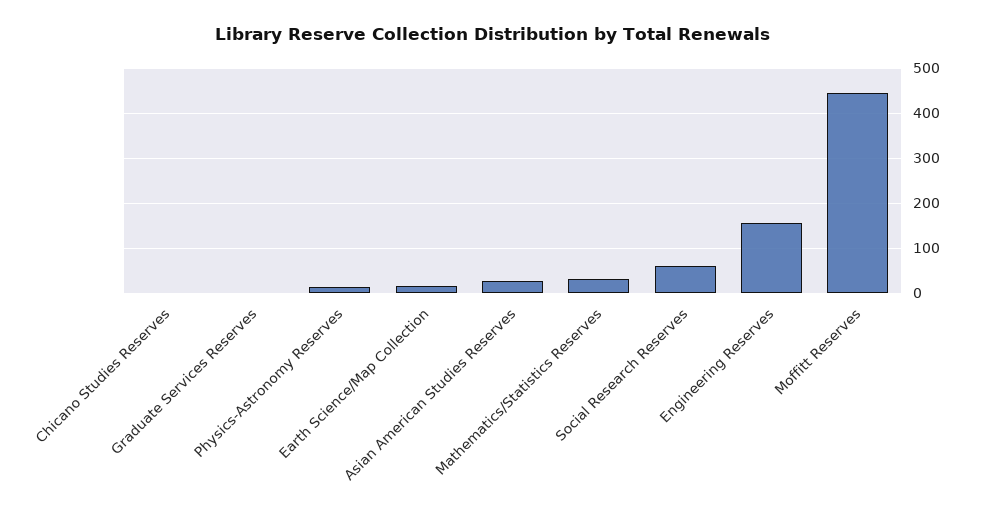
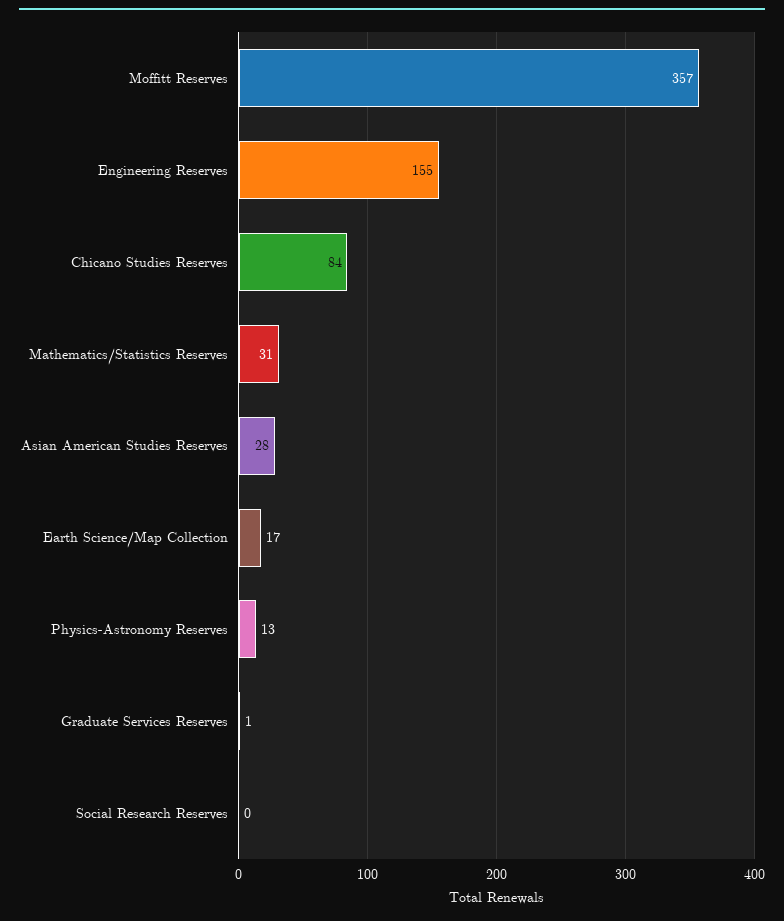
  {
-   "Chicano Studies Reserves": 0,
+   "Chicano Studies Reserves": 84,
    "Graduate Services Reserves": 1,
    "Physics-Astronomy Reserves": 13,
    "Earth Science/Map Collection": 17,
    "Asian American Studies Reserves": 28,
    "Mathematics/Statistics Reserves": 31,
-   "Social Research Reserves": 60,
+   "Social Research Reserves": 0,
    "Engineering Reserves": 155,
-   "Moffitt Reserves": 440
+   "Moffitt Reserves": 357
  }

